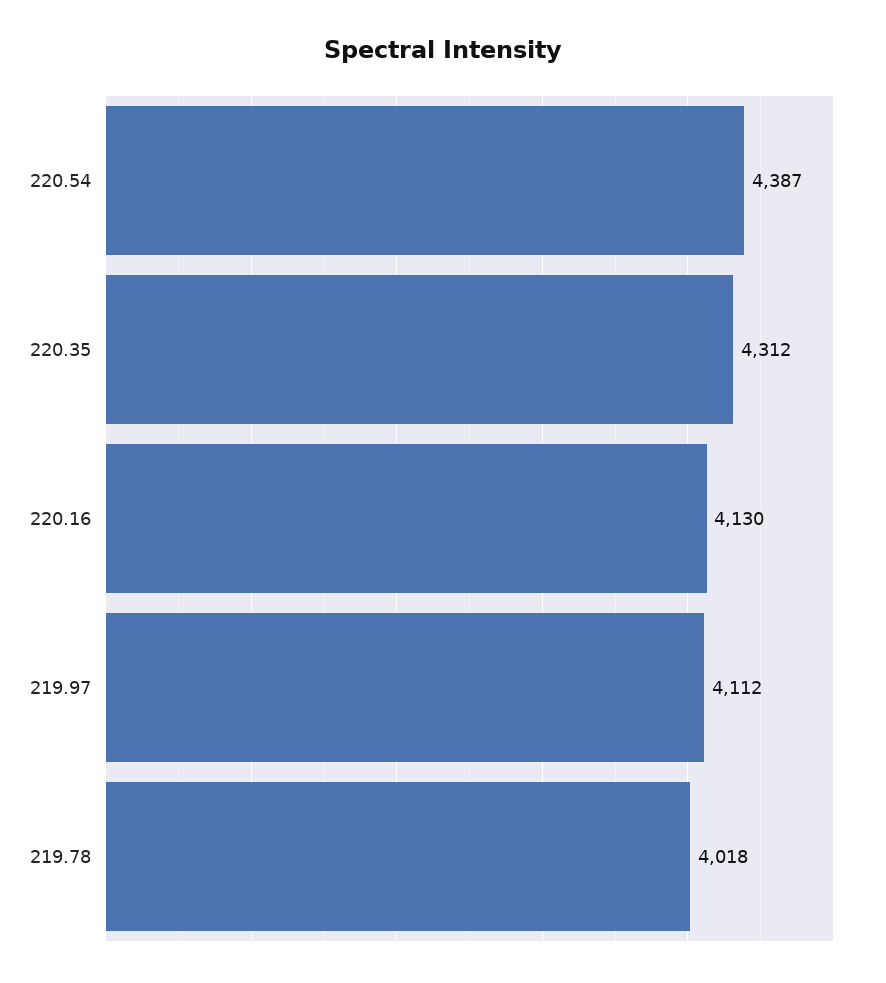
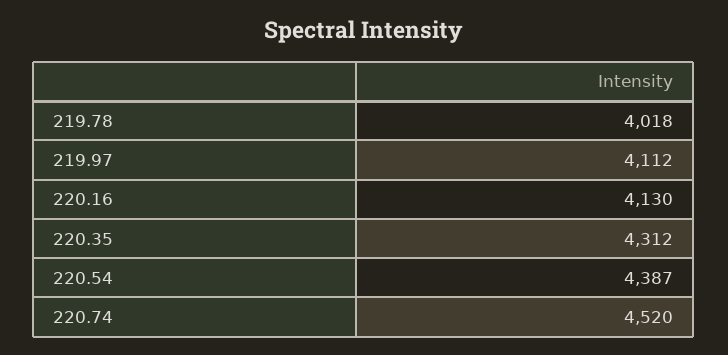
  {
    "220.54": 4387,
    "220.35": 4312,
    "220.16": 4130,
    "219.97": 4112,
-   "219.78": 4018
+   "219.78": 4018,
+   "220.74": 4520
  }

